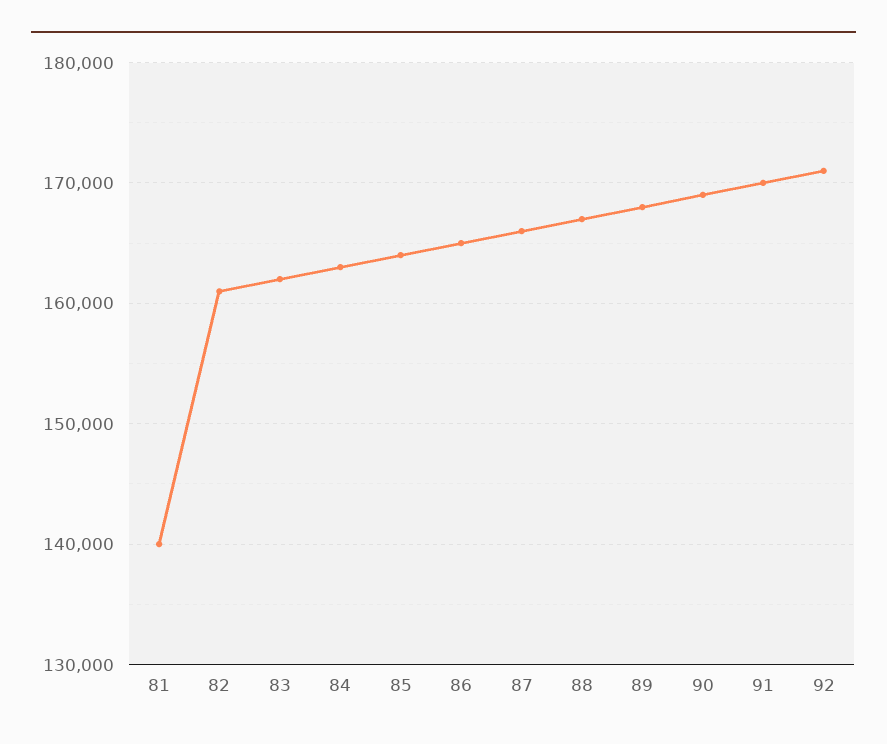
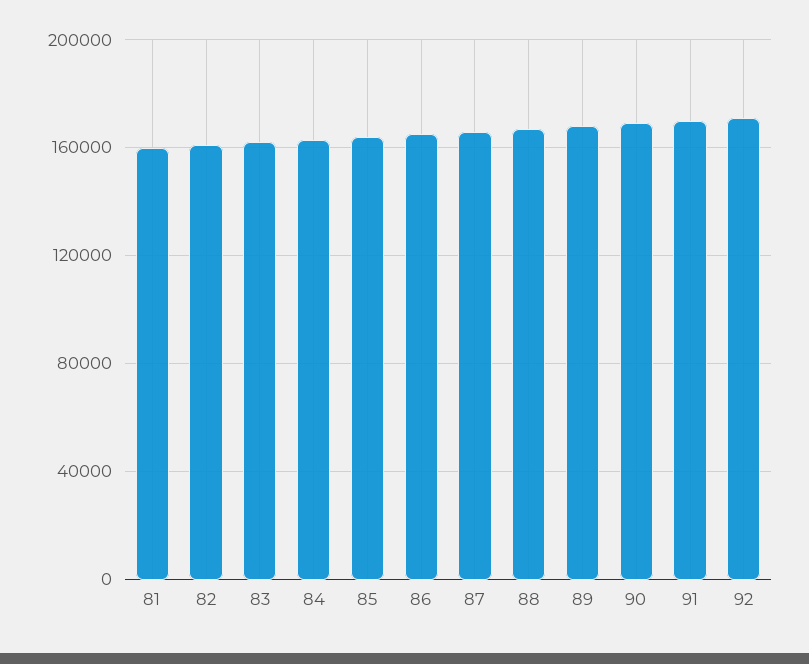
  {
-   "81": 140000,
+   "81": 160000,
    "82": 161000,
    "83": 162000,
    "84": 163000,
    "85": 164000,
    "86": 165000,
    "87": 166000,
    "88": 167000,
    "89": 168000,
    "90": 169000,
    "91": 170000,
    "92": 171000
  }

